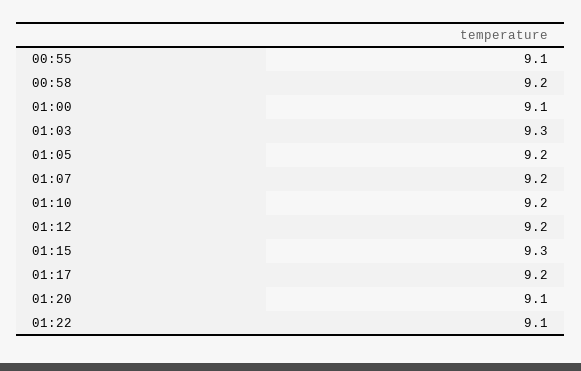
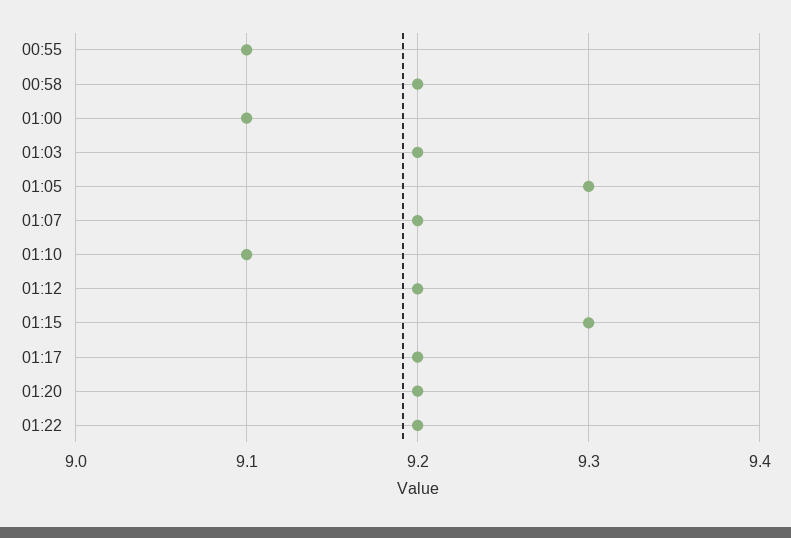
  {
    "00:55": 9.1,
    "00:58": 9.2,
    "01:00": 9.1,
-   "01:03": 9.3,
+   "01:03": 9.2,
-   "01:05": 9.2,
+   "01:05": 9.3,
    "01:07": 9.2,
-   "01:10": 9.2,
+   "01:10": 9.1,
    "01:12": 9.2,
    "01:15": 9.3,
    "01:17": 9.2,
-   "01:20": 9.1,
+   "01:20": 9.2,
-   "01:22": 9.1
+   "01:22": 9.2
  }

